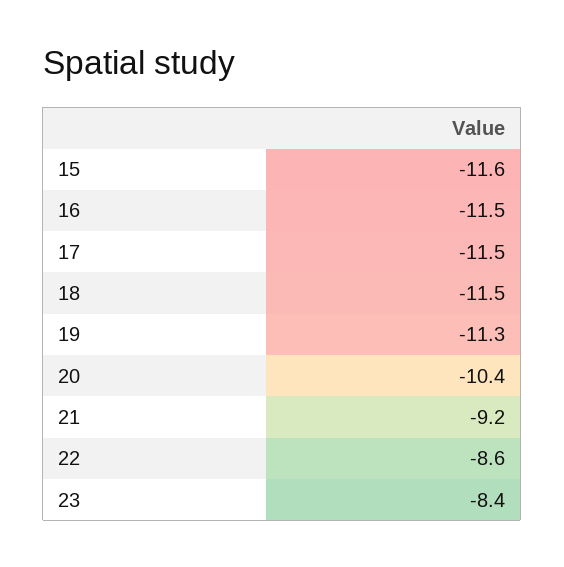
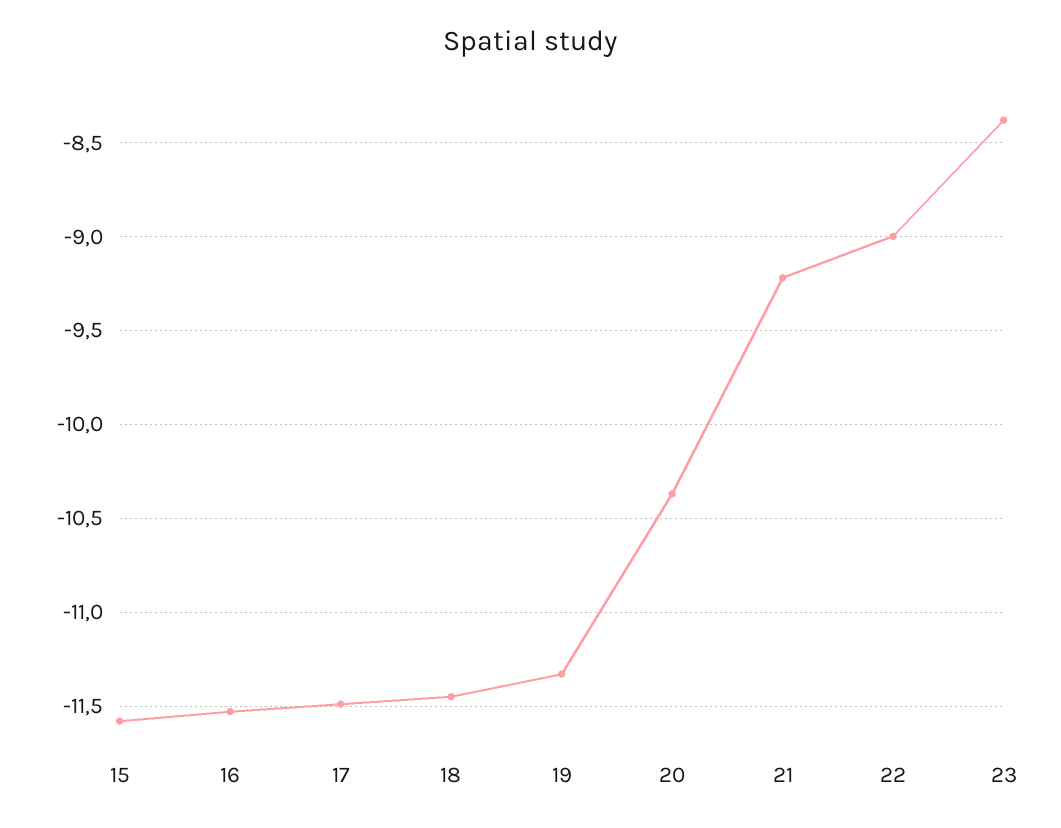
  {
    "15": -11.6,
    "16": -11.5,
    "17": -11.5,
    "18": -11.5,
    "19": -11.3,
    "20": -10.4,
    "21": -9.2,
-   "22": -8.6,
+   "22": -9,
    "23": -8.4
  }

